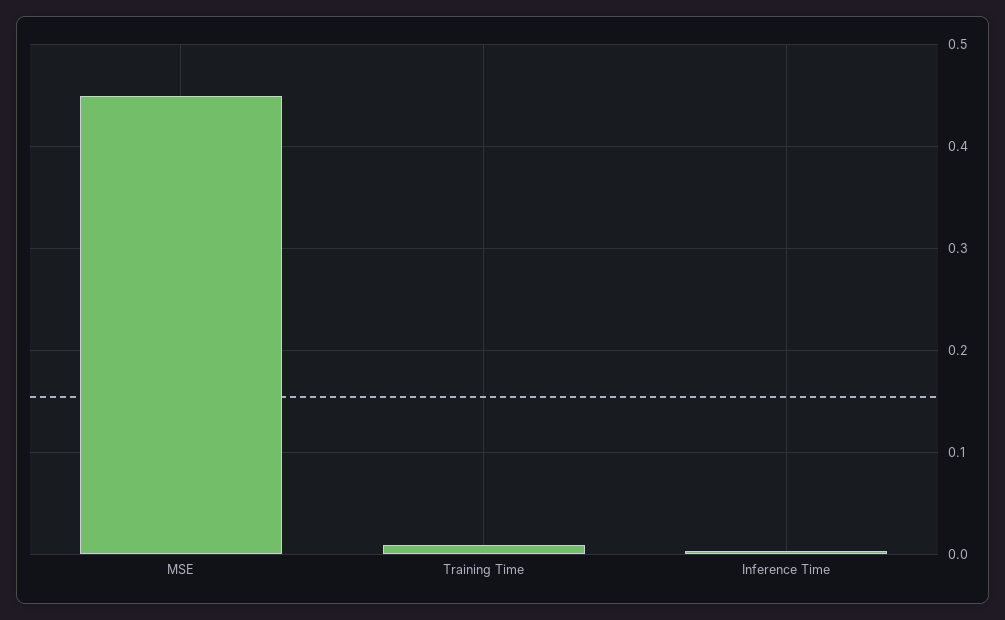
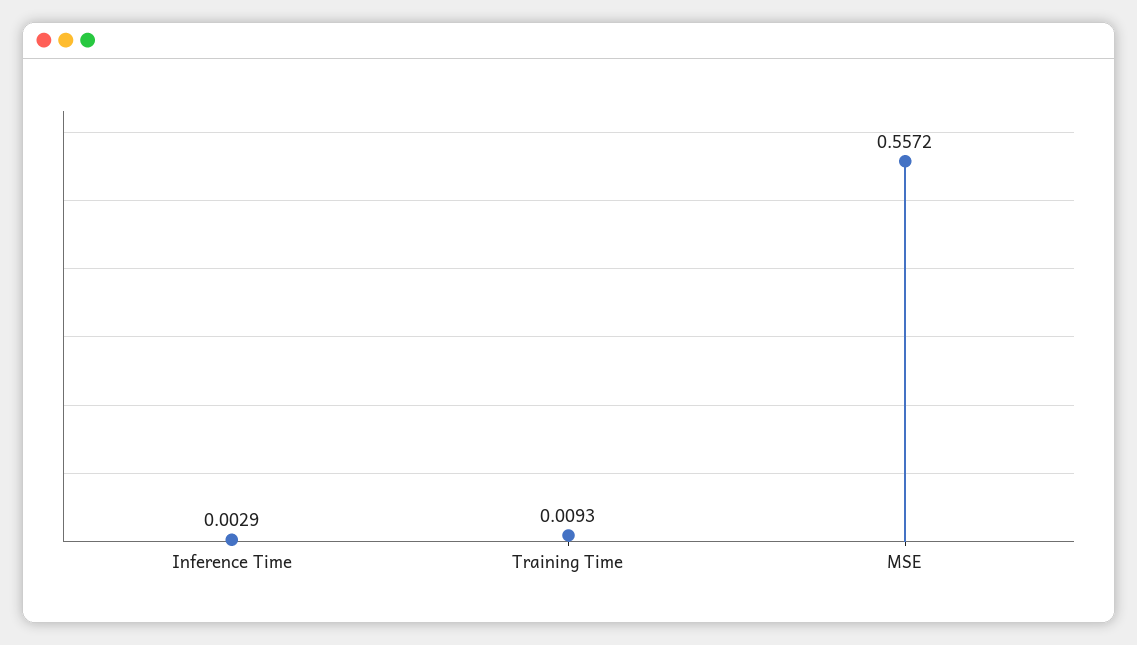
  {
-   "MSE": 0.45,
+   "MSE": 0.5572,
    "Training Time": 0.0093,
    "Inference Time": 0.0029
  }

